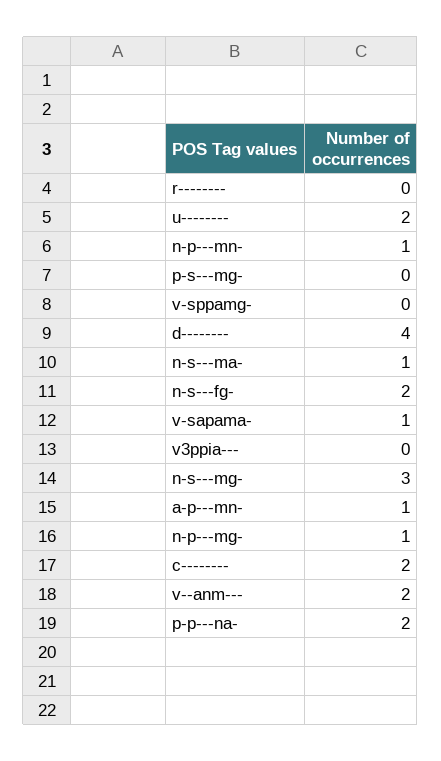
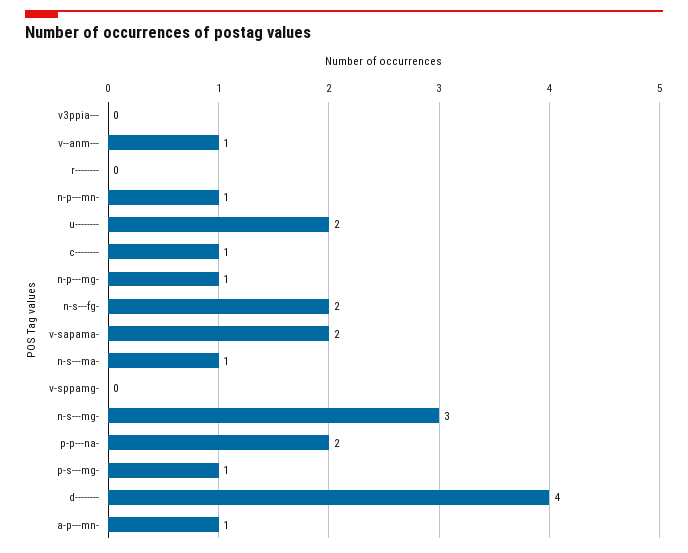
  {
    "r--------": 0,
    "u--------": 2,
    "n-p---mn-": 1,
-   "p-s---mg-": 0,
+   "p-s---mg-": 1,
    "v-sppamg-": 0,
    "d--------": 4,
    "n-s---ma-": 1,
    "n-s---fg-": 2,
-   "v-sapama-": 1,
+   "v-sapama-": 2,
    "v3ppia---": 0,
    "n-s---mg-": 3,
    "a-p---mn-": 1,
    "n-p---mg-": 1,
-   "c--------": 2,
+   "c--------": 1,
-   "v--anm---": 2,
+   "v--anm---": 1,
    "p-p---na-": 2
  }

